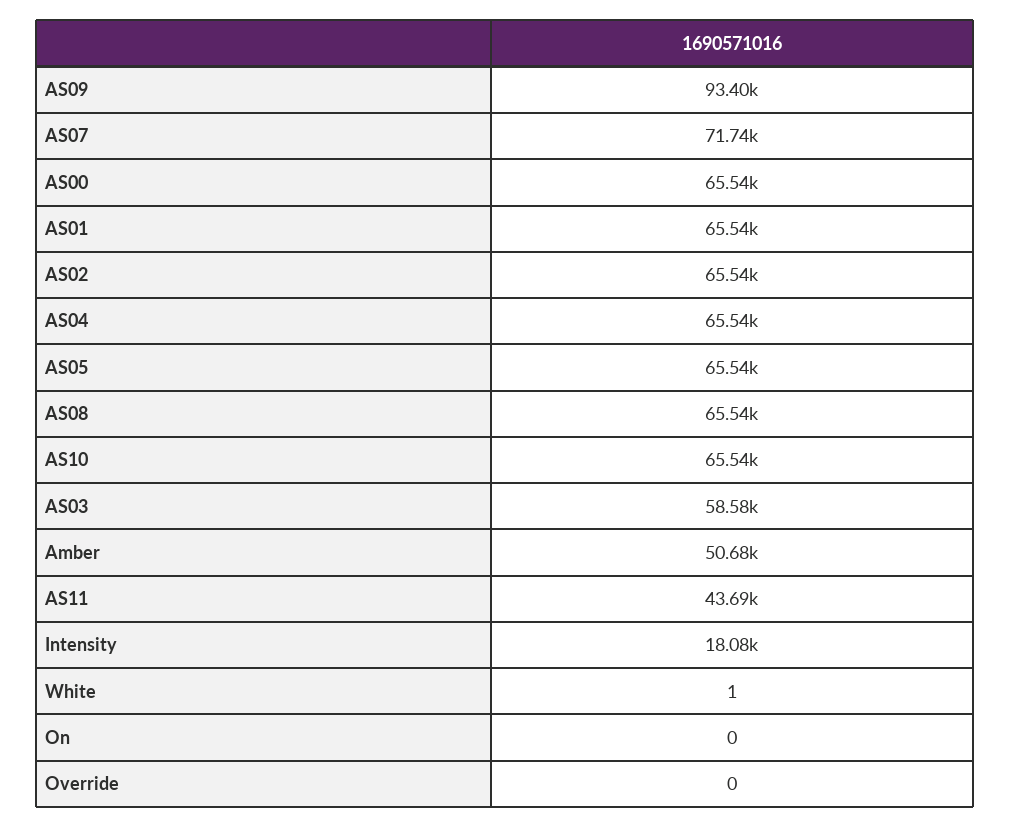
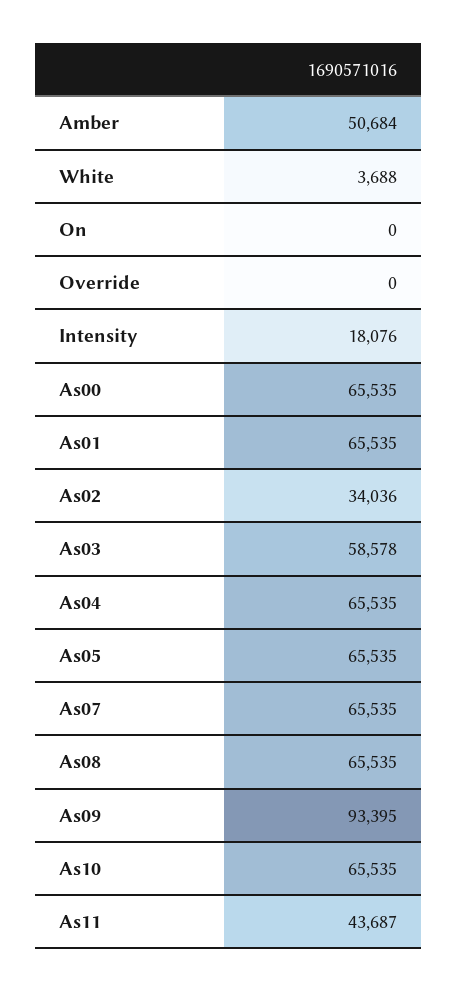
  {
    "AS09": 93395,
-   "AS07": 71740,
+   "AS07": 65535,
    "AS00": 65535,
    "AS01": 65535,
-   "AS02": 65540,
+   "AS02": 34036,
    "AS04": 65535,
    "AS05": 65535,
    "AS08": 65535,
    "AS10": 65535,
    "AS03": 58578,
    "Amber": 50684,
    "AS11": 43687,
    "Intensity": 18076,
-   "White": 1,
+   "White": 3688,
    "On": 0,
    "Override": 0
  }

